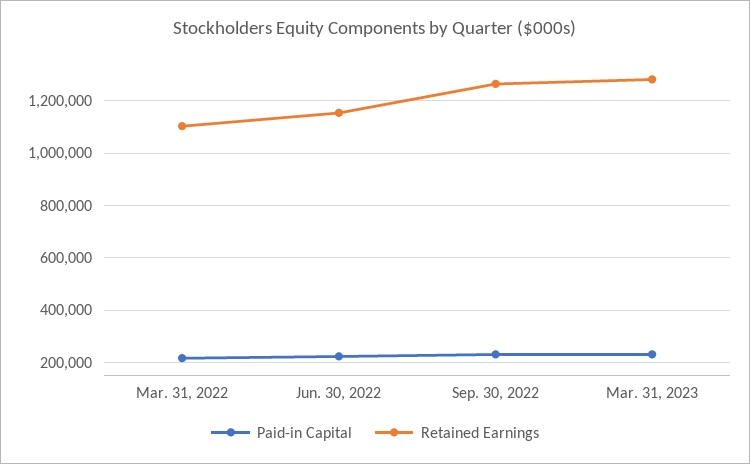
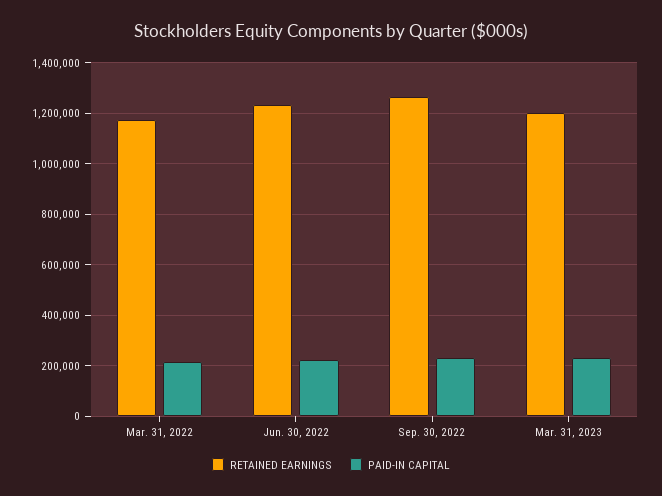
  {
    "Paid-in Capital": {
      "Mar. 31, 2022": 225000,
      "Jun. 30, 2022": 225000,
      "Sep. 30, 2022": 225000,
      "Mar. 31, 2023": 225000
    },
    "Retained Earnings": {
-     "Mar. 31, 2022": 1100000,
+     "Mar. 31, 2022": 1175000,
-     "Jun. 30, 2022": 1150000,
+     "Jun. 30, 2022": 1225000,
      "Sep. 30, 2022": 1275000,
-     "Mar. 31, 2023": 1275000
+     "Mar. 31, 2023": 1200000
    }
  }

